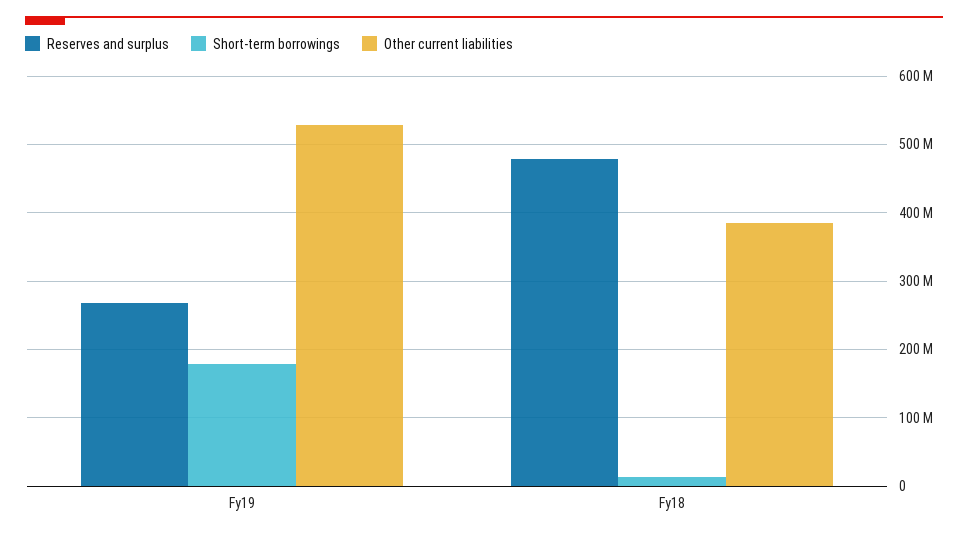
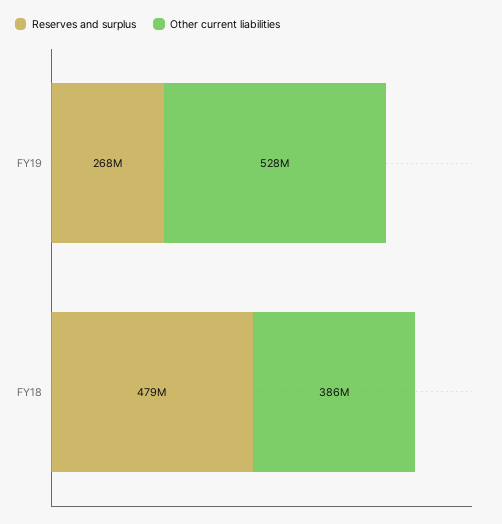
  {
    "Reserves and surplus": {
      "Fy19": 268000000,
      "Fy18": 479000000
    },
-   "Short-term borrowings": {
-     "Fy19": 180000000,
-     "Fy18": 10000000
-   },
    "Other current liabilities": {
      "Fy19": 528000000,
      "Fy18": 386000000
    }
  }

